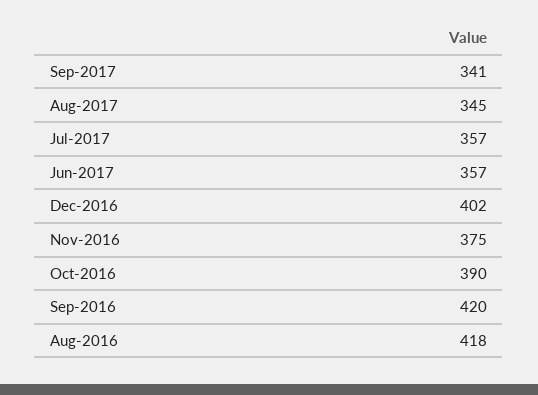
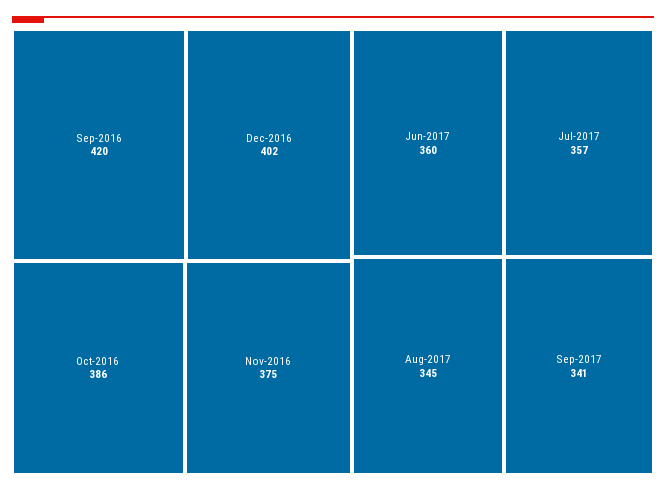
  {
    "Sep-2017": 341,
    "Aug-2017": 345,
    "Jul-2017": 357,
-   "Jun-2017": 357,
+   "Jun-2017": 360,
    "Dec-2016": 402,
    "Nov-2016": 375,
-   "Oct-2016": 390,
+   "Oct-2016": 386,
-   "Sep-2016": 420,
+   "Sep-2016": 420
-   "Aug-2016": 418
  }

